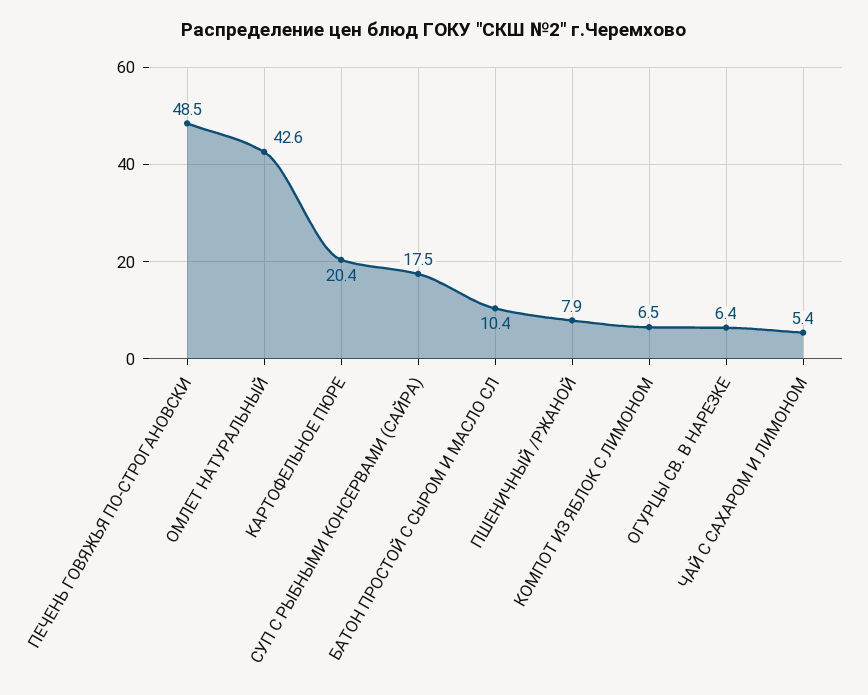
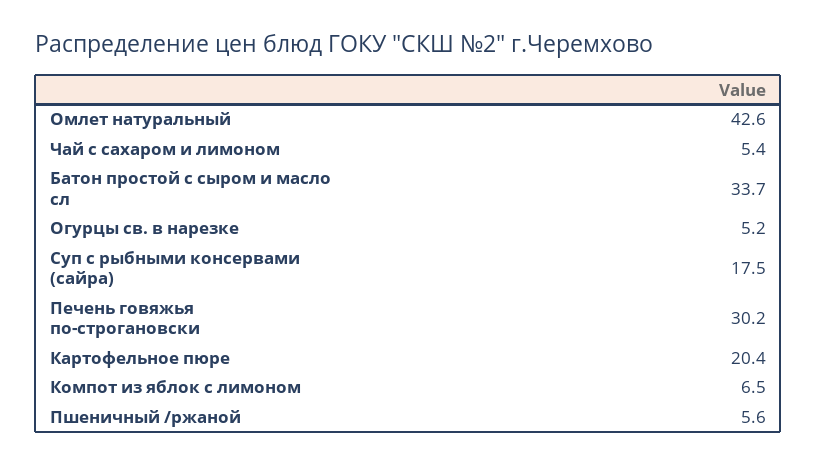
  {
-   "ПЕЧЕНЬ ГОВЯЖЬЯ ПО-СТРОГАНОВСКИ": 48.5,
+   "ПЕЧЕНЬ ГОВЯЖЬЯ ПО-СТРОГАНОВСКИ": 30.2,
    "ОМЛЕТ НАТУРАЛЬНЫЙ": 42.6,
    "КАРТОФЕЛЬНОЕ ПЮРЕ": 20.4,
    "СУП С РЫБНЫМИ КОНСЕРВАМИ (САЙРА)": 17.5,
-   "БАТОН ПРОСТОЙ С СЫРОМ И МАСЛО СЛ": 10.4,
+   "БАТОН ПРОСТОЙ С СЫРОМ И МАСЛО СЛ": 33.7,
-   "ПШЕНИЧНЫЙ /РЖАНОЙ": 7.9,
+   "ПШЕНИЧНЫЙ /РЖАНОЙ": 5.6,
    "КОМПОТ ИЗ ЯБЛОК С ЛИМОНОМ": 6.5,
-   "ОГУРЦЫ СВ. В НАРЕЗКЕ": 6.4,
+   "ОГУРЦЫ СВ. В НАРЕЗКЕ": 5.2,
    "ЧАЙ С САХАРОМ И ЛИМОНОМ": 5.4
  }

